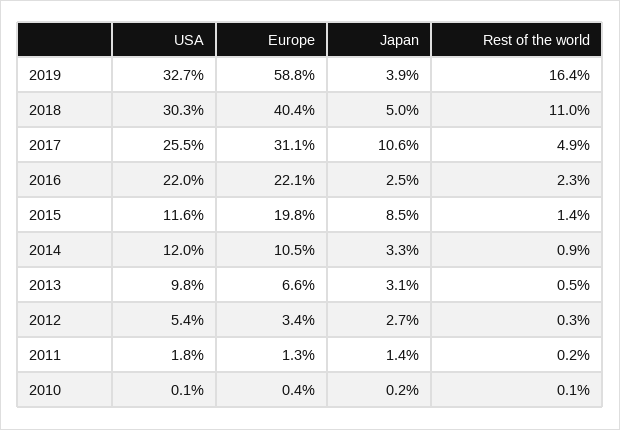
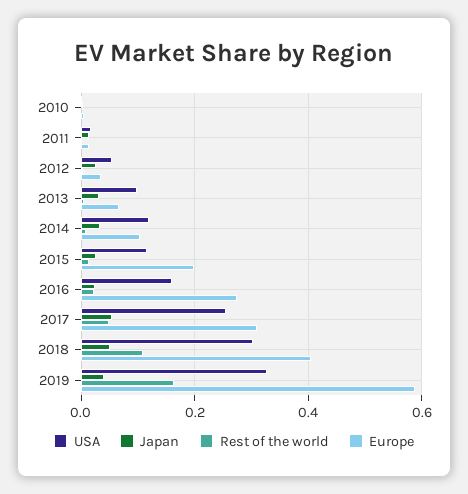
  {
    "USA": {
      "2019": 0.327,
      "2018": 0.303,
      "2017": 0.255,
-     "2016": 0.22,
+     "2016": 0.16,
      "2015": 0.116,
      "2014": 0.12,
      "2013": 0.098,
      "2012": 0.054,
      "2011": 0.018,
      "2010": 0.001
    },
    "Europe": {
      "2019": 0.588,
      "2018": 0.404,
      "2017": 0.311,
-     "2016": 0.221,
+     "2016": 0.28,
      "2015": 0.198,
      "2014": 0.105,
      "2013": 0.066,
      "2012": 0.034,
      "2011": 0.013,
      "2010": 0.004
    },
    "Japan": {
      "2019": 0.039,
      "2018": 0.05,
-     "2017": 0.106,
+     "2017": 0.06,
      "2016": 0.025,
-     "2015": 0.085,
+     "2015": 0.02,
      "2014": 0.033,
      "2013": 0.031,
      "2012": 0.027,
      "2011": 0.014,
      "2010": 0.002
    },
    "Rest of the world": {
      "2019": 0.164,
      "2018": 0.11,
      "2017": 0.049,
      "2016": 0.023,
      "2015": 0.014,
      "2014": 0.009,
      "2013": 0.005,
      "2012": 0.003,
      "2011": 0.002,
      "2010": 0.001
    }
  }

